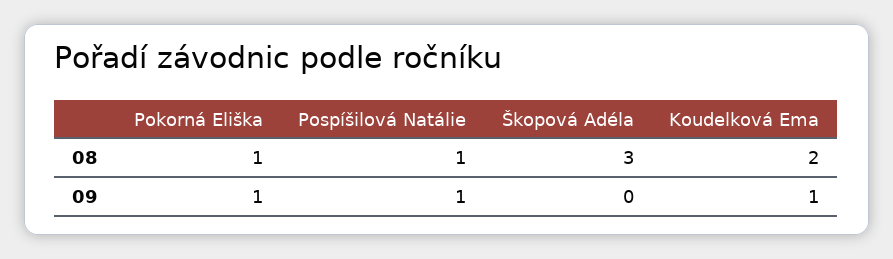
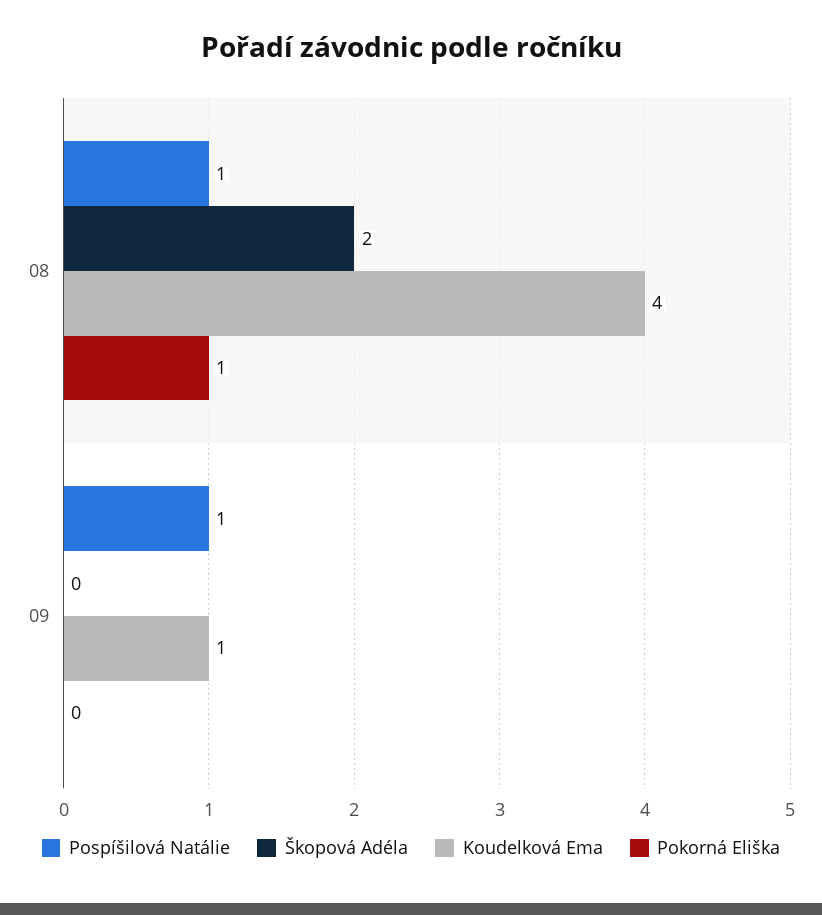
  {
    "Pokorná Eliška": {
      "08": 1,
-     "09": 1
+     "09": 0
    },
    "Pospíšilová Natálie": {
      "08": 1,
      "09": 1
    },
    "Škopová Adéla": {
-     "08": 3,
+     "08": 2,
      "09": 0
    },
    "Koudelková Ema": {
-     "08": 2,
+     "08": 4,
      "09": 1
    }
  }

